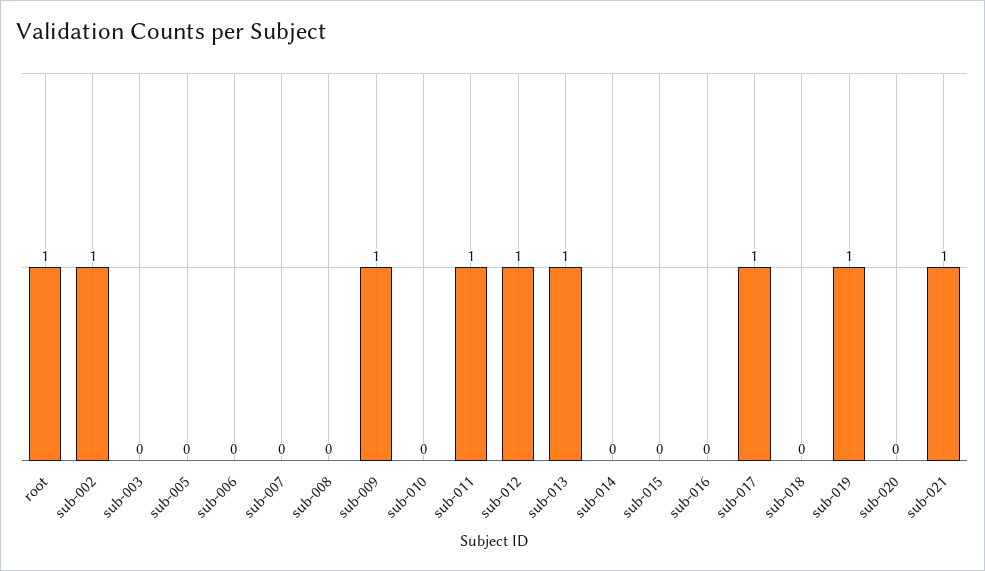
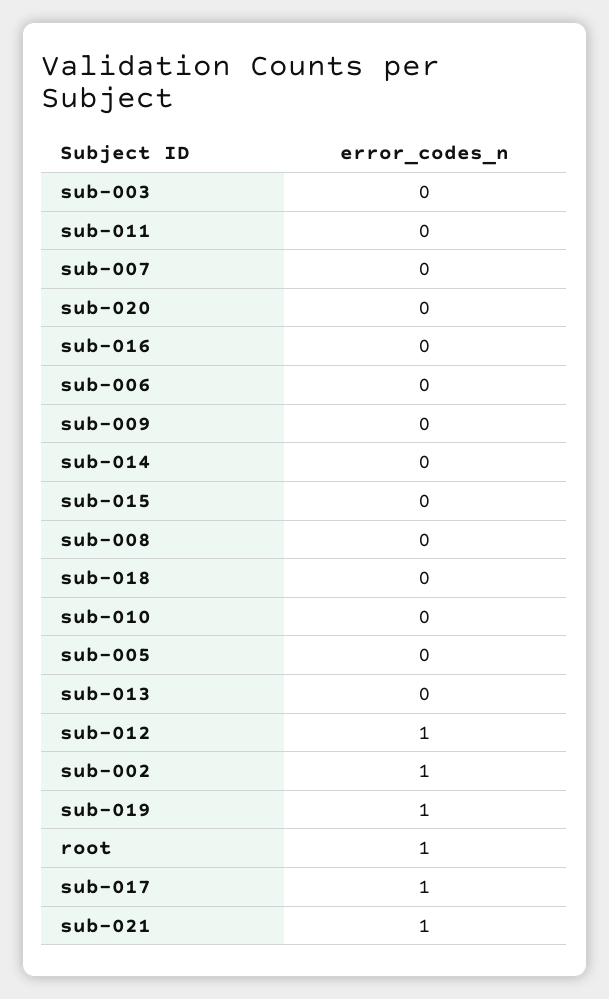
  {
    "root": 1,
    "sub-002": 1,
    "sub-003": 0,
    "sub-005": 0,
    "sub-006": 0,
    "sub-007": 0,
    "sub-008": 0,
-   "sub-009": 1,
+   "sub-009": 0,
    "sub-010": 0,
-   "sub-011": 1,
+   "sub-011": 0,
    "sub-012": 1,
-   "sub-013": 1,
+   "sub-013": 0,
    "sub-014": 0,
    "sub-015": 0,
    "sub-016": 0,
    "sub-017": 1,
    "sub-018": 0,
    "sub-019": 1,
    "sub-020": 0,
    "sub-021": 1
  }

